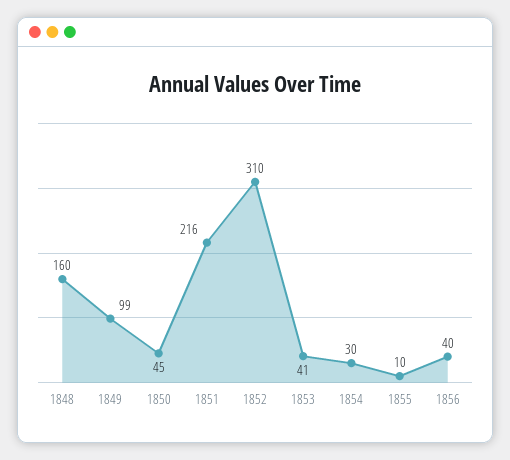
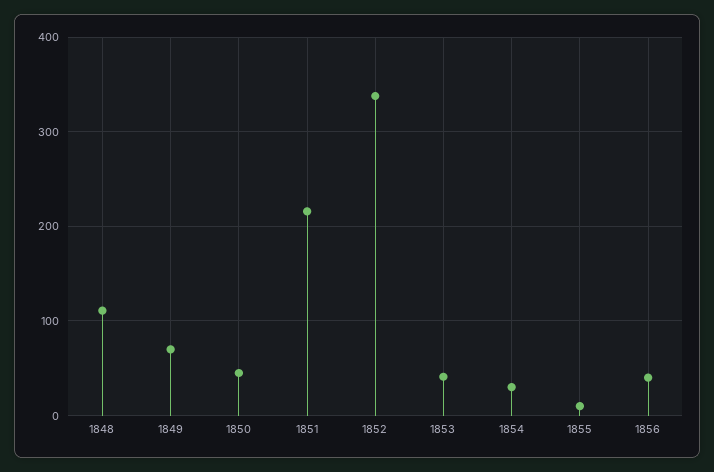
  {
-   "1848": 160,
+   "1848": 110,
-   "1849": 99,
+   "1849": 70,
    "1850": 45,
    "1851": 216,
-   "1852": 310,
+   "1852": 340,
    "1853": 41,
    "1854": 30,
    "1855": 10,
    "1856": 40
  }

